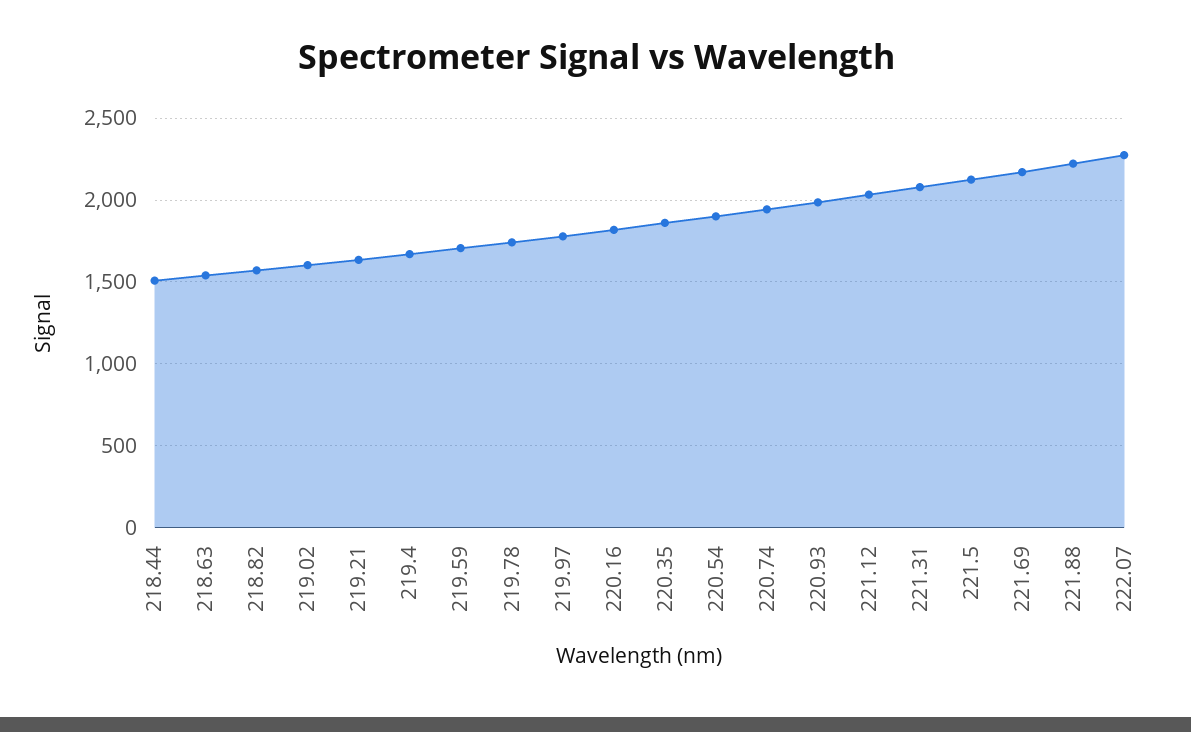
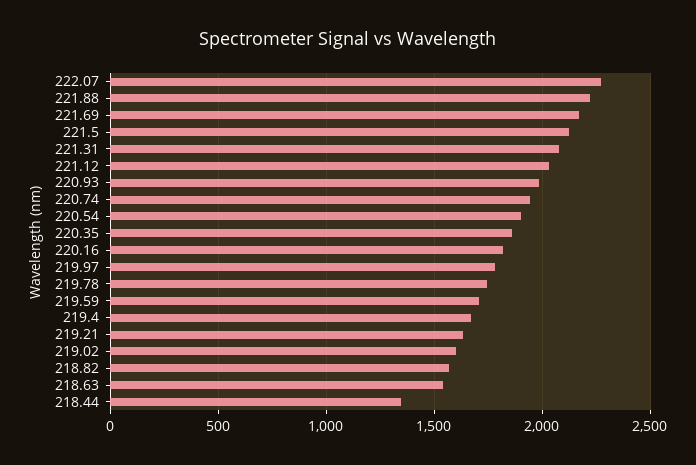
  {
-   "218.44": 1500,
+   "218.44": 1350,
    "218.63": 1550,
    "218.82": 1550,
    "219.02": 1600,
    "219.21": 1650,
    "219.4": 1650,
    "219.59": 1700,
    "219.78": 1750,
    "219.97": 1800,
    "220.16": 1800,
    "220.35": 1850,
    "220.54": 1900,
    "220.74": 1950,
    "220.93": 2000,
    "221.12": 2050,
    "221.31": 2100,
    "221.5": 2150,
    "221.69": 2150,
    "221.88": 2200,
    "222.07": 2250
  }

